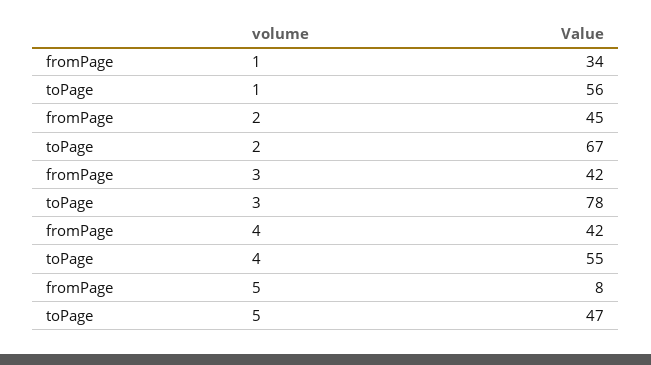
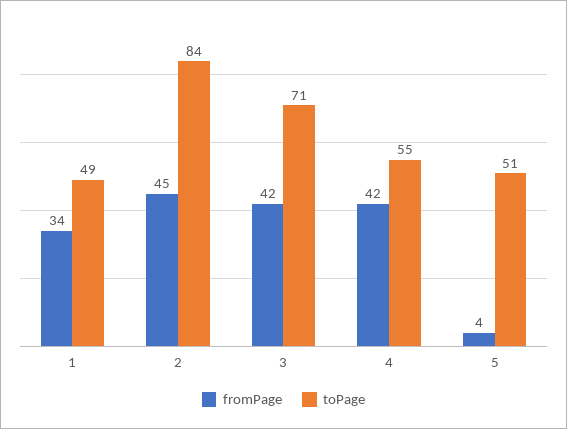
  {
    "fromPage": {
      "1": 34,
      "2": 45,
      "3": 42,
      "4": 42,
-     "5": 8
+     "5": 4
    },
    "toPage": {
-     "1": 56,
+     "1": 49,
-     "2": 67,
+     "2": 84,
-     "3": 78,
+     "3": 71,
      "4": 55,
-     "5": 47
+     "5": 51
    }
  }

